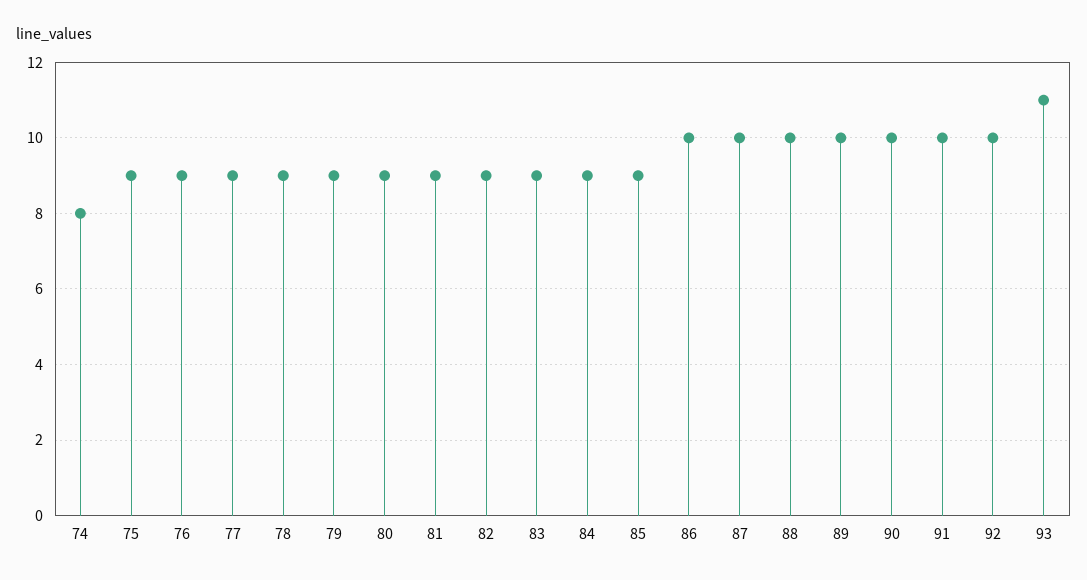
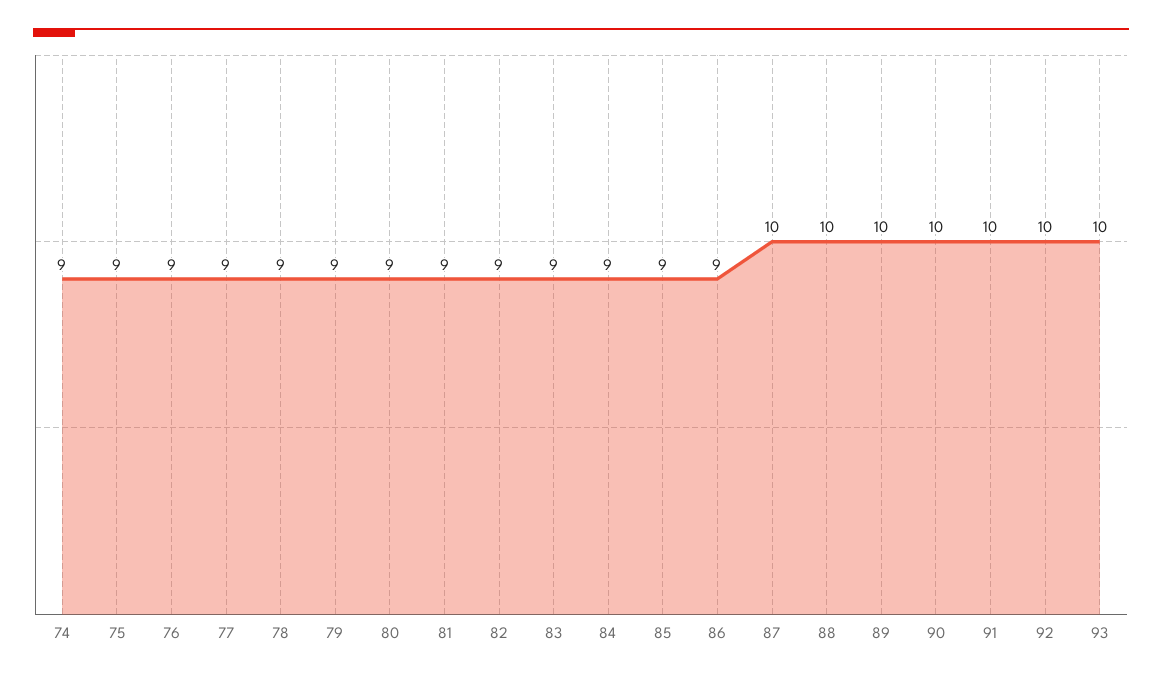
  {
-   "74": 8,
+   "74": 9,
    "75": 9,
    "76": 9,
    "77": 9,
    "78": 9,
    "79": 9,
    "80": 9,
    "81": 9,
    "82": 9,
    "83": 9,
    "84": 9,
    "85": 9,
-   "86": 10,
+   "86": 9,
    "87": 10,
    "88": 10,
    "89": 10,
    "90": 10,
    "91": 10,
    "92": 10,
-   "93": 11
+   "93": 10
  }

